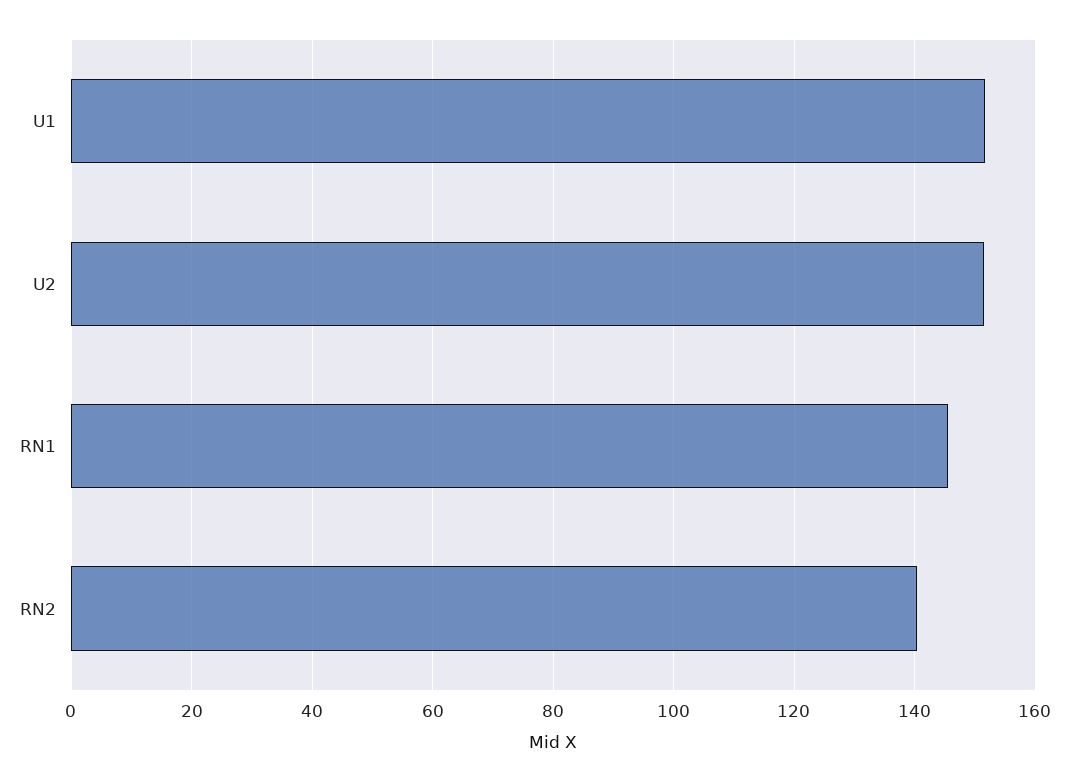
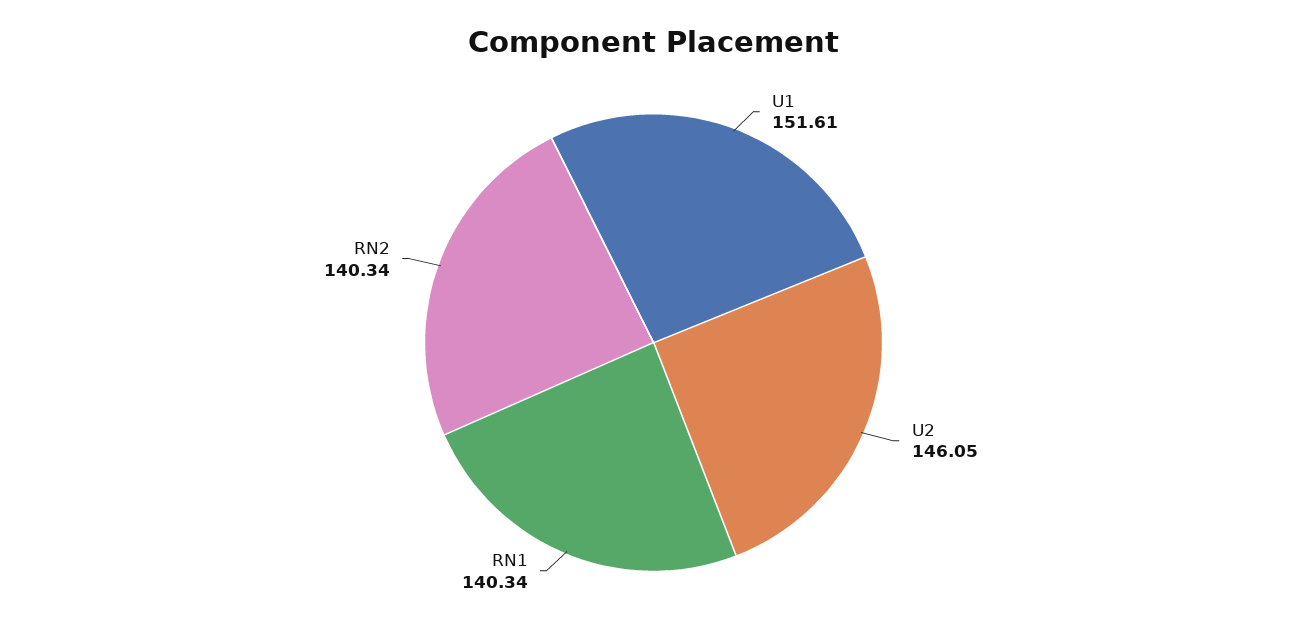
  {
    "U1": 151.61,
-   "U2": 152,
+   "U2": 146.05,
-   "RN1": 146,
+   "RN1": 140.34,
    "RN2": 140.34
  }

